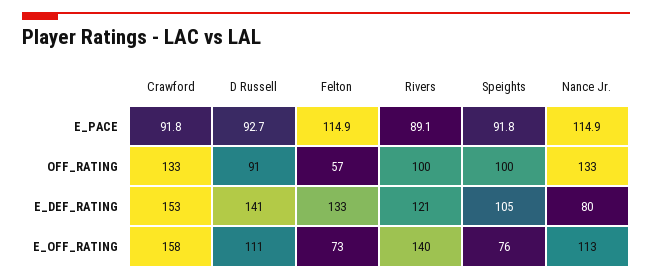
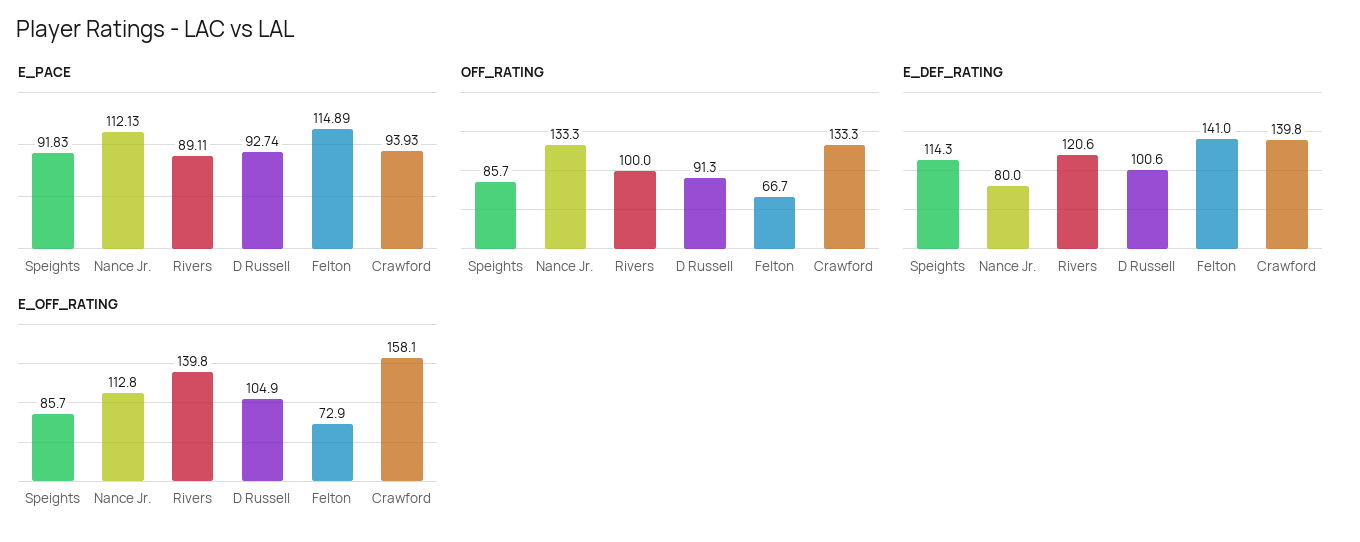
  {
    "E_PACE": {
-     "Crawford": 91.8,
+     "Crawford": 93.93,
      "D Russell": 92.74,
      "Felton": 114.89,
      "Rivers": 89.11,
      "Speights": 91.83,
-     "Nance Jr.": 114.9
+     "Nance Jr.": 112.13
    },
    "OFF_RATING": {
      "Crawford": 133.3,
      "D Russell": 91.3,
-     "Felton": 57,
+     "Felton": 66.7,
      "Rivers": 100,
-     "Speights": 100,
+     "Speights": 85.7,
      "Nance Jr.": 133.3
    },
    "E_DEF_RATING": {
-     "Crawford": 153,
+     "Crawford": 139.8,
-     "D Russell": 141,
+     "D Russell": 100.6,
-     "Felton": 133,
+     "Felton": 141,
      "Rivers": 120.6,
-     "Speights": 105,
+     "Speights": 114.3,
      "Nance Jr.": 80
    },
    "E_OFF_RATING": {
      "Crawford": 158.1,
-     "D Russell": 111,
+     "D Russell": 104.9,
      "Felton": 72.9,
      "Rivers": 139.8,
-     "Speights": 76,
+     "Speights": 85.7,
      "Nance Jr.": 112.8
    }
  }

